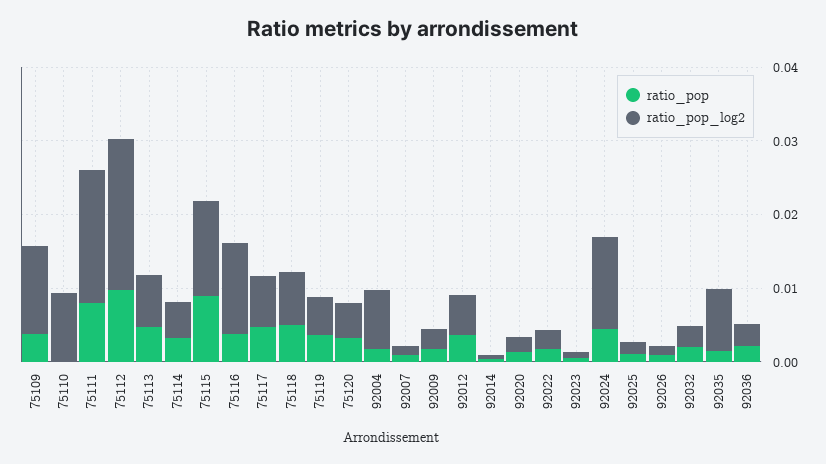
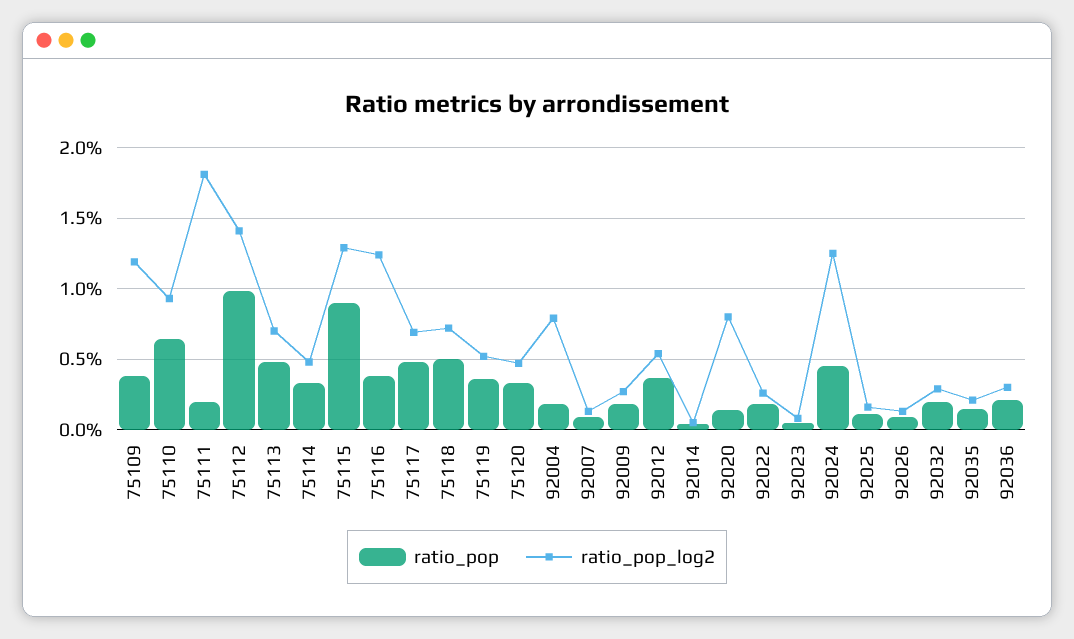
  {
    "ratio_pop": {
      "75109": 0.004,
-     "75110": 0,
+     "75110": 0.0065,
-     "75111": 0.008,
+     "75111": 0.002,
      "75112": 0.01,
      "75113": 0.005,
      "75114": 0.0035,
      "75115": 0.009,
      "75116": 0.004,
      "75117": 0.005,
      "75118": 0.005,
      "75119": 0.0035,
      "75120": 0.0035,
      "92004": 0.002,
      "92007": 0.001,
      "92009": 0.002,
      "92012": 0.0035,
      "92014": 0.0005,
      "92020": 0.0015,
      "92022": 0.002,
      "92023": 0.0005,
      "92024": 0.0045,
      "92025": 0.001,
      "92026": 0.001,
      "92032": 0.002,
      "92035": 0.0015,
      "92036": 0.002
    },
    "ratio_pop_log2": {
      "75109": 0.012,
      "75110": 0.0095,
      "75111": 0.018,
-     "75112": 0.02,
+     "75112": 0.014,
      "75113": 0.007,
      "75114": 0.005,
      "75115": 0.013,
      "75116": 0.0125,
      "75117": 0.007,
      "75118": 0.007,
      "75119": 0.005,
      "75120": 0.0045,
      "92004": 0.008,
      "92007": 0.0015,
      "92009": 0.0025,
      "92012": 0.0055,
      "92014": 0.0005,
-     "92020": 0.002,
+     "92020": 0.008,
      "92022": 0.0025,
      "92023": 0.001,
      "92024": 0.0125,
      "92025": 0.0015,
      "92026": 0.0015,
      "92032": 0.003,
-     "92035": 0.008,
+     "92035": 0.002,
      "92036": 0.003
    }
  }

